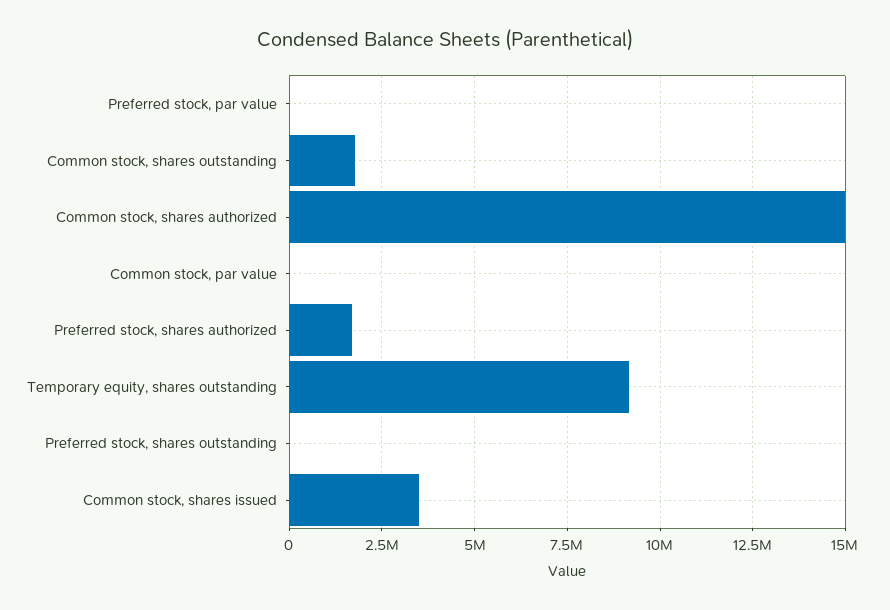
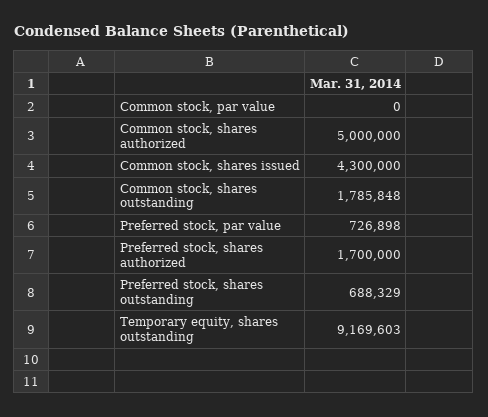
  {
-   "Preferred stock, par value": 0,
+   "Preferred stock, par value": 726898,
    "Common stock, shares outstanding": 1785848,
-   "Common stock, shares authorized": 15000000,
+   "Common stock, shares authorized": 5000000,
    "Common stock, par value": 0,
    "Preferred stock, shares authorized": 1700000,
    "Temporary equity, shares outstanding": 9169603,
-   "Preferred stock, shares outstanding": 0,
+   "Preferred stock, shares outstanding": 688329,
-   "Common stock, shares issued": 3500000
+   "Common stock, shares issued": 4300000
  }

